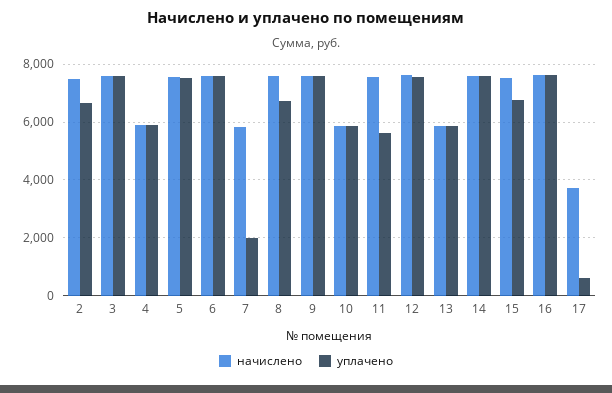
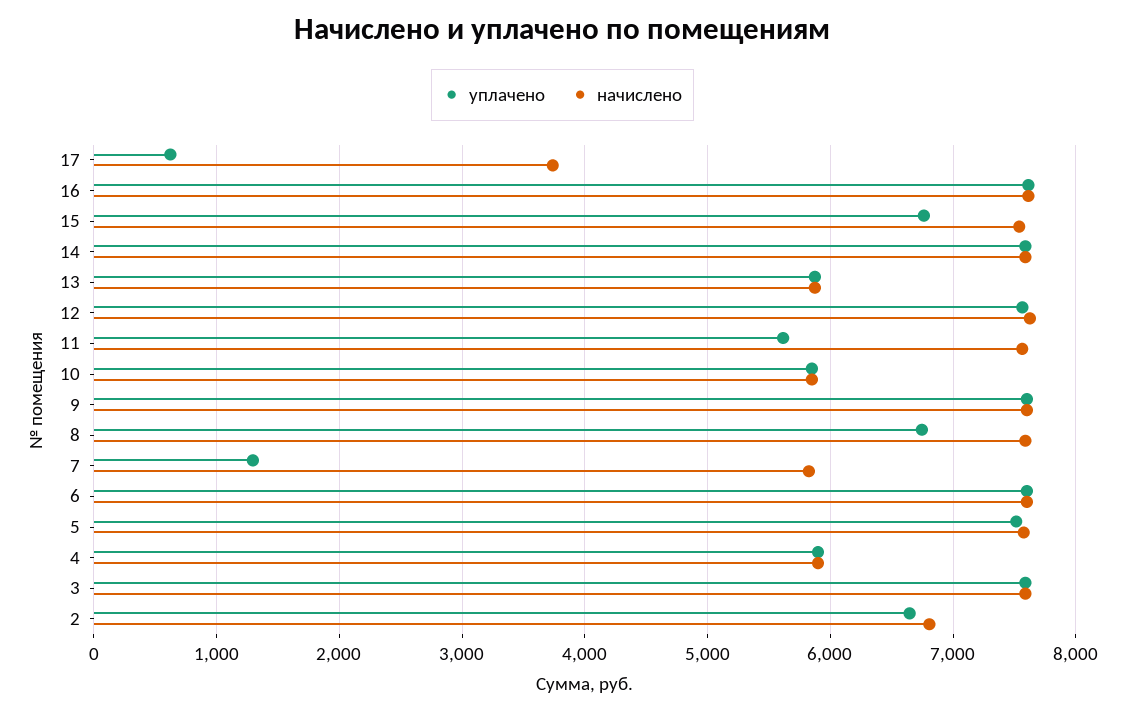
  {
    "начислено": {
-     "2": 7500,
+     "2": 6800,
      "3": 7600,
      "4": 5900,
      "5": 7600,
      "6": 7600,
      "7": 5800,
      "8": 7600,
      "9": 7600,
      "10": 5800,
      "11": 7600,
      "12": 7600,
      "13": 5900,
      "14": 7600,
      "15": 7500,
      "16": 7600,
      "17": 3700
    },
    "уплачено": {
      "2": 6600,
      "3": 7600,
      "4": 5900,
      "5": 7500,
      "6": 7600,
-     "7": 2000,
+     "7": 1300,
      "8": 6700,
      "9": 7600,
      "10": 5800,
      "11": 5600,
      "12": 7600,
      "13": 5900,
      "14": 7600,
      "15": 6800,
      "16": 7600,
      "17": 600
    }
  }

